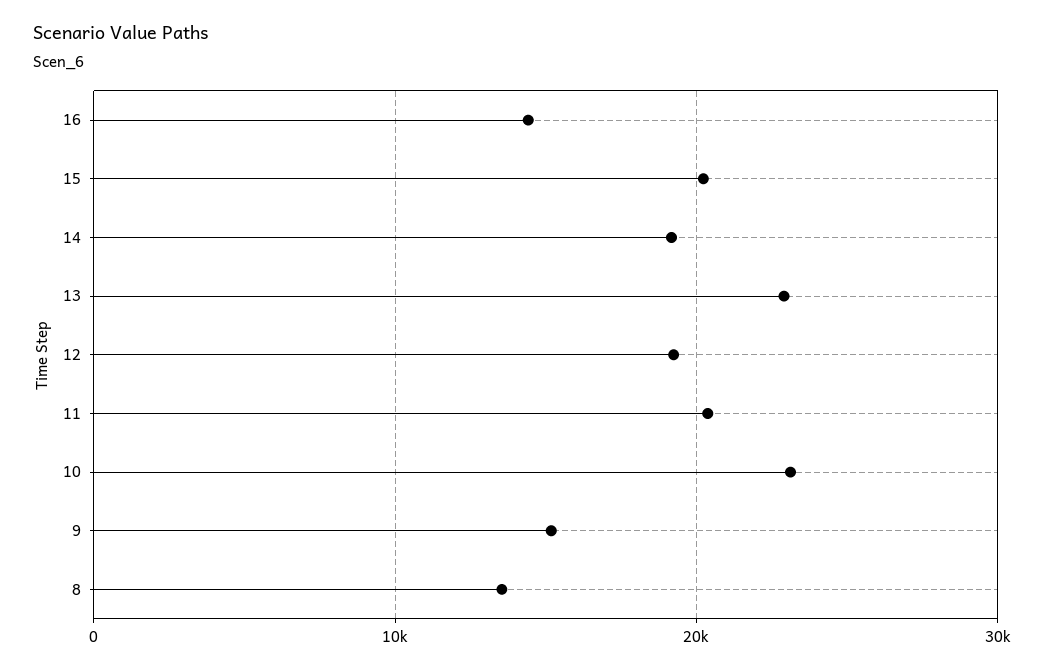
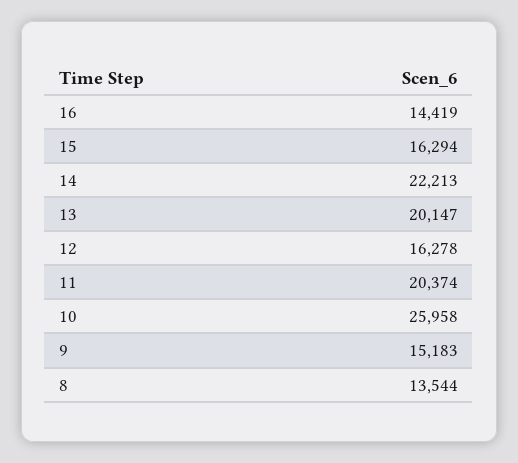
  {
    "16": 14419,
-   "15": 20000,
+   "15": 16294,
-   "14": 19000,
+   "14": 22213,
-   "13": 23000,
+   "13": 20147,
-   "12": 19000,
+   "12": 16278,
    "11": 20374,
-   "10": 23000,
+   "10": 25958,
    "9": 15183,
    "8": 13544
  }

